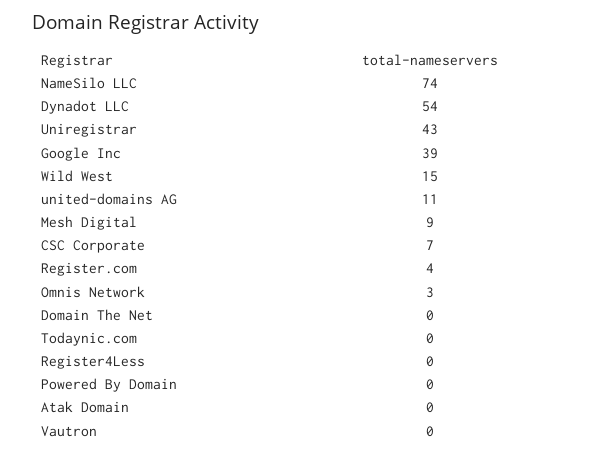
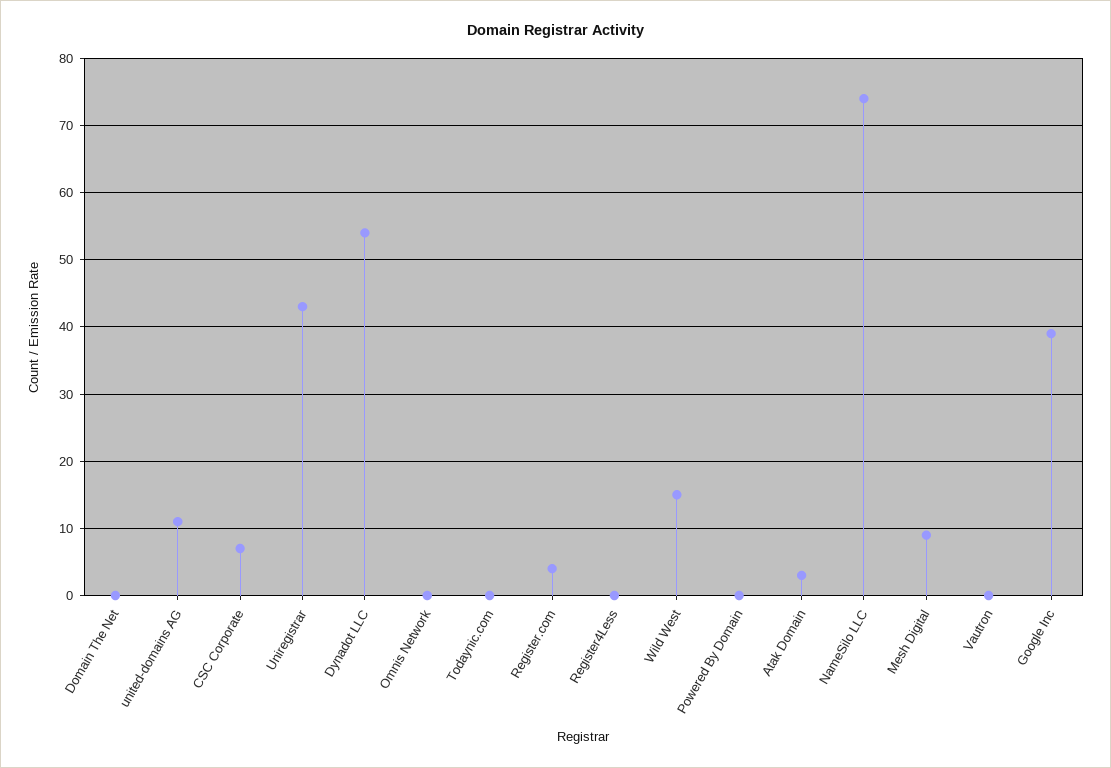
  {
    "NameSilo LLC": 74,
    "Dynadot LLC": 54,
    "Uniregistrar": 43,
    "Google Inc": 39,
    "Wild West": 15,
    "united-domains AG": 11,
    "Mesh Digital": 9,
    "CSC Corporate": 7,
    "Register.com": 4,
-   "Omnis Network": 3,
+   "Omnis Network": 0,
    "Domain The Net": 0,
    "Todaynic.com": 0,
    "Register4Less": 0,
    "Powered By Domain": 0,
-   "Atak Domain": 0,
+   "Atak Domain": 3,
    "Vautron": 0
  }

